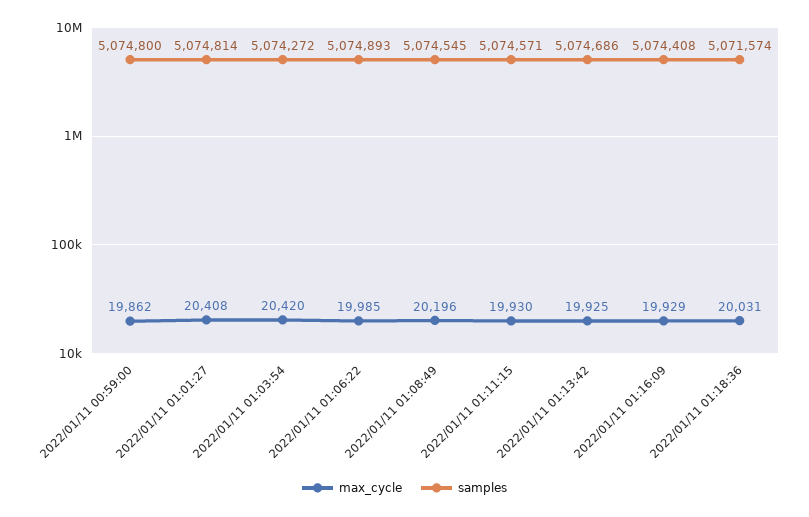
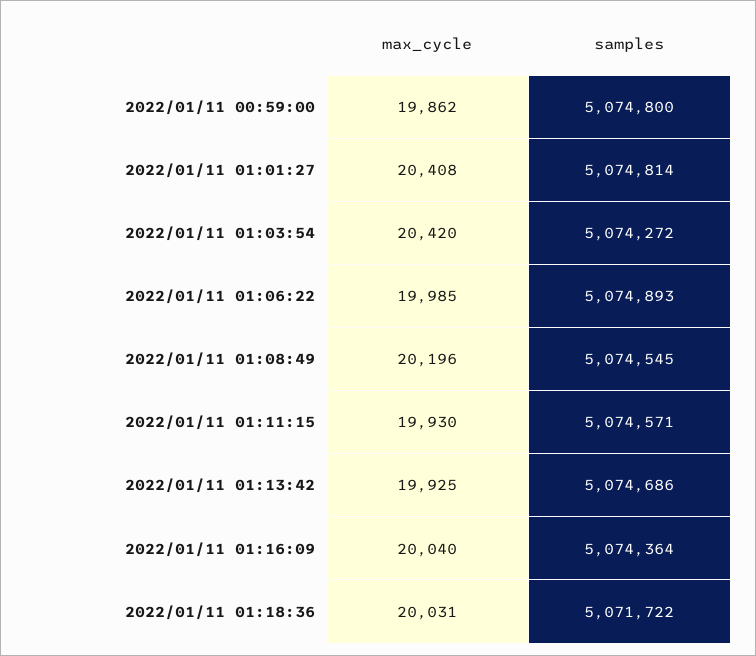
  {
    "max_cycle": {
      "2022/01/11 00:59:00": 19862,
      "2022/01/11 01:01:27": 20408,
      "2022/01/11 01:03:54": 20420,
      "2022/01/11 01:06:22": 19985,
      "2022/01/11 01:08:49": 20196,
      "2022/01/11 01:11:15": 19930,
      "2022/01/11 01:13:42": 19925,
-     "2022/01/11 01:16:09": 19929,
+     "2022/01/11 01:16:09": 20040,
      "2022/01/11 01:18:36": 20031
    },
    "samples": {
      "2022/01/11 00:59:00": 5074800,
      "2022/01/11 01:01:27": 5074814,
      "2022/01/11 01:03:54": 5074272,
      "2022/01/11 01:06:22": 5074893,
      "2022/01/11 01:08:49": 5074545,
      "2022/01/11 01:11:15": 5074571,
      "2022/01/11 01:13:42": 5074686,
-     "2022/01/11 01:16:09": 5074408,
+     "2022/01/11 01:16:09": 5074364,
-     "2022/01/11 01:18:36": 5071574
+     "2022/01/11 01:18:36": 5071722
    }
  }

